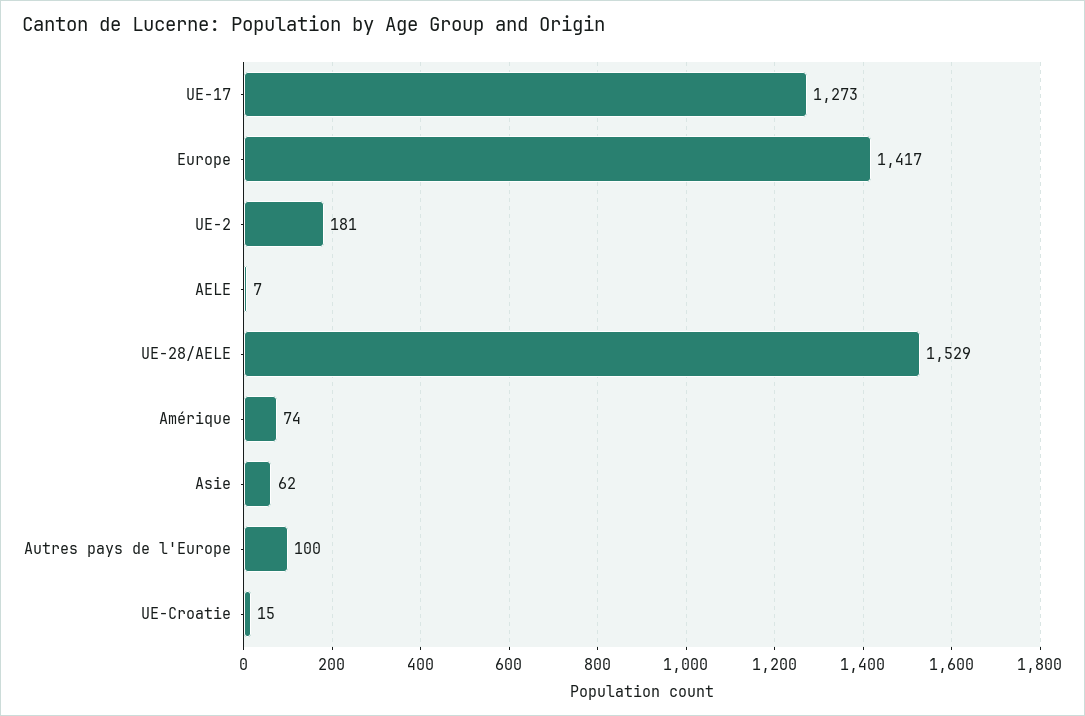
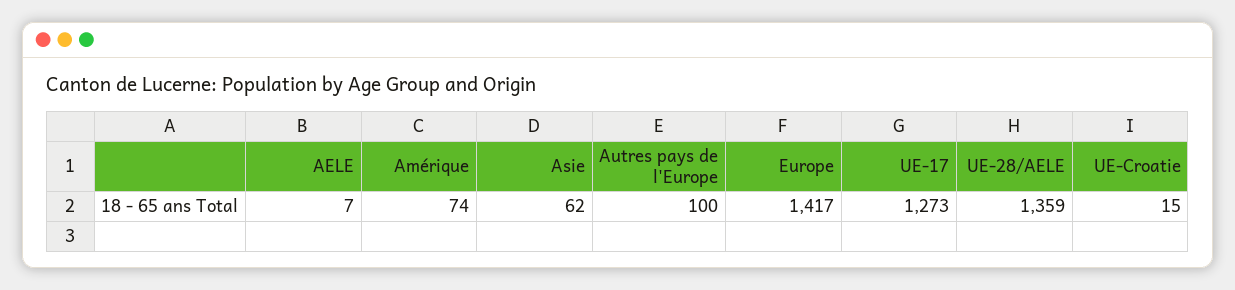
  {
    "UE-17": 1273,
    "Europe": 1417,
-   "UE-2": 181,
    "AELE": 7,
-   "UE-28/AELE": 1529,
+   "UE-28/AELE": 1359,
    "Amérique": 74,
    "Asie": 62,
    "Autres pays de l'Europe": 100,
    "UE-Croatie": 15
  }

